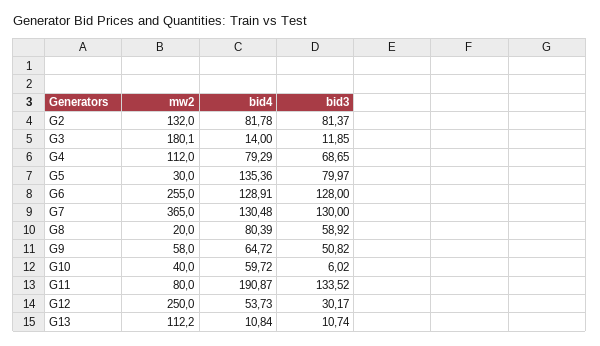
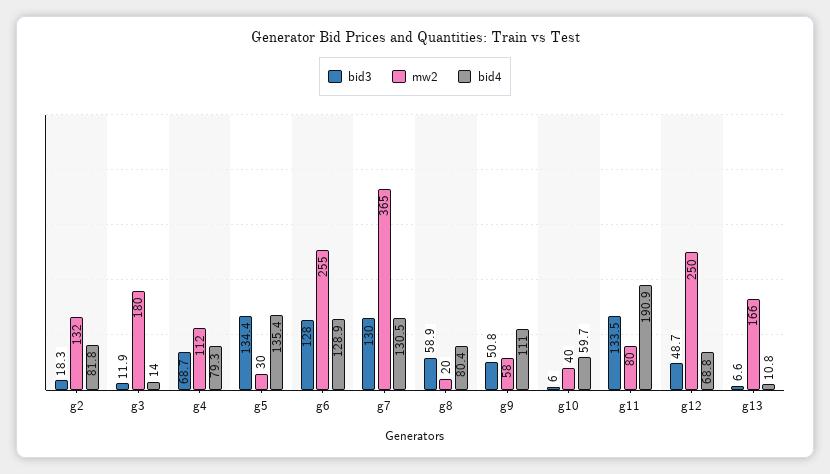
  {
    "mw2": {
      "G2": 132,
      "G3": 180.1,
      "G4": 112,
      "G5": 30,
      "G6": 255,
      "G7": 365,
      "G8": 20,
      "G9": 58,
      "G10": 40,
      "G11": 80,
      "G12": 250,
-     "G13": 112.2
+     "G13": 166
    },
    "bid4": {
      "G2": 81.78,
      "G3": 14,
      "G4": 79.29,
      "G5": 135.36,
      "G6": 128.91,
      "G7": 130.48,
      "G8": 80.39,
-     "G9": 64.72,
+     "G9": 111,
      "G10": 59.72,
      "G11": 190.87,
-     "G12": 53.73,
+     "G12": 68.8,
      "G13": 10.84
    },
    "bid3": {
-     "G2": 81.37,
+     "G2": 18.3,
      "G3": 11.85,
      "G4": 68.65,
-     "G5": 79.97,
+     "G5": 134.4,
      "G6": 128,
      "G7": 130,
      "G8": 58.92,
      "G9": 50.82,
      "G10": 6.02,
      "G11": 133.52,
-     "G12": 30.17,
+     "G12": 48.7,
-     "G13": 10.74
+     "G13": 6.6
    }
  }

